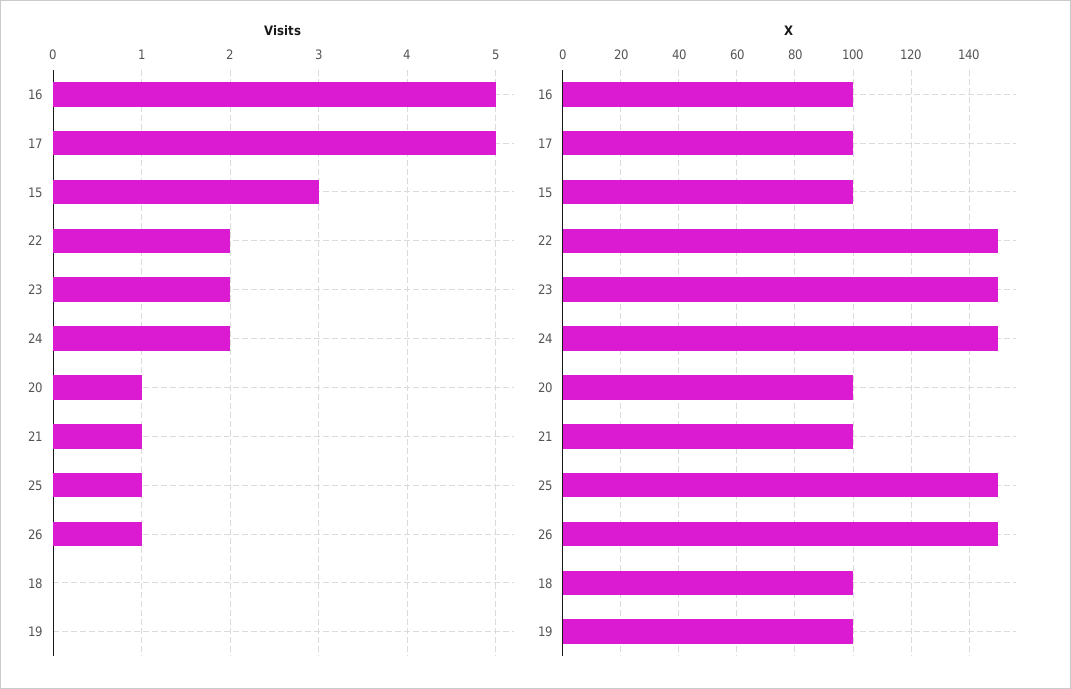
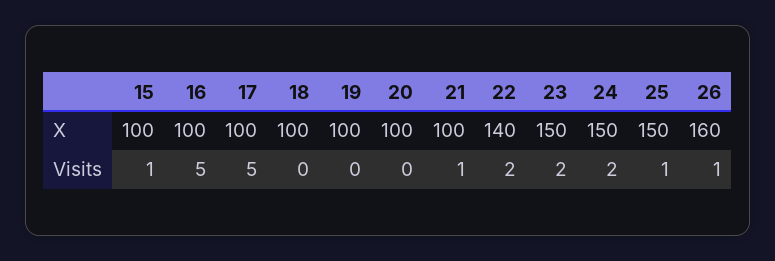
  {
    "Visits": {
      "16": 5,
      "17": 5,
-     "15": 3,
+     "15": 1,
      "22": 2,
      "23": 2,
      "24": 2,
-     "20": 1,
+     "20": 0,
      "21": 1,
      "25": 1,
      "26": 1,
      "18": 0,
      "19": 0
    },
    "X": {
      "16": 100,
      "17": 100,
      "15": 100,
-     "22": 150,
+     "22": 140,
      "23": 150,
      "24": 150,
      "20": 100,
      "21": 100,
      "25": 150,
-     "26": 150,
+     "26": 160,
      "18": 100,
      "19": 100
    }
  }

